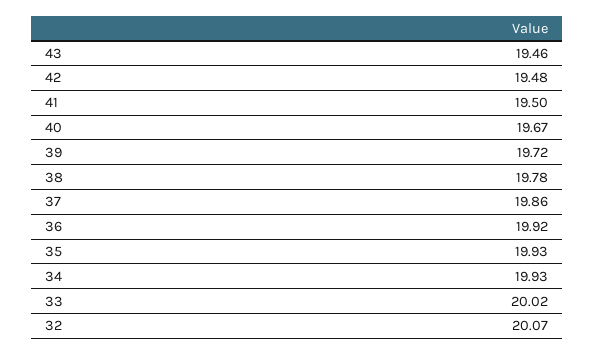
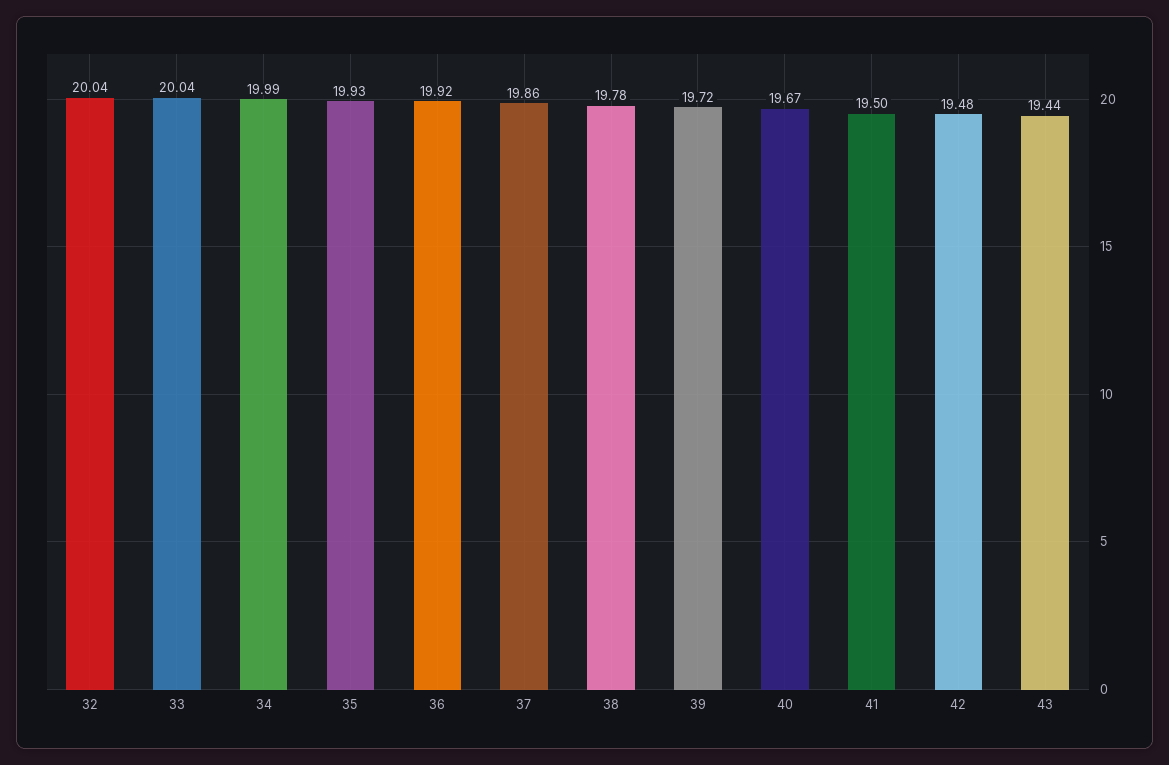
  {
-   "43": 19.46,
+   "43": 19.44,
    "42": 19.48,
    "41": 19.5,
    "40": 19.67,
    "39": 19.72,
    "38": 19.78,
    "37": 19.86,
    "36": 19.92,
    "35": 19.93,
-   "34": 19.93,
+   "34": 19.99,
-   "33": 20.02,
+   "33": 20.04,
-   "32": 20.07
+   "32": 20.04
  }

